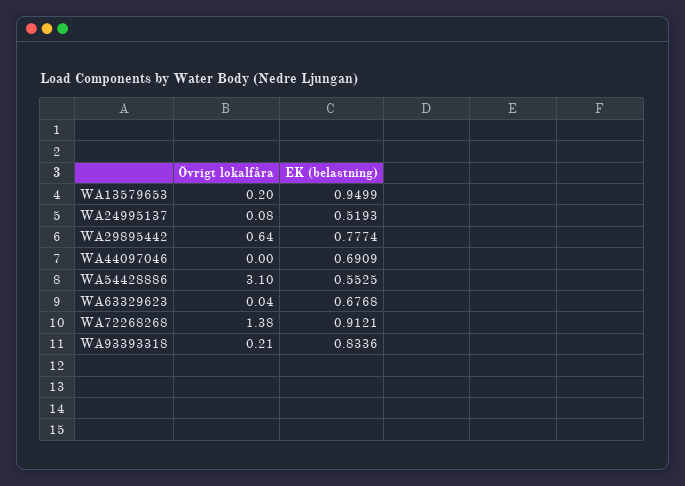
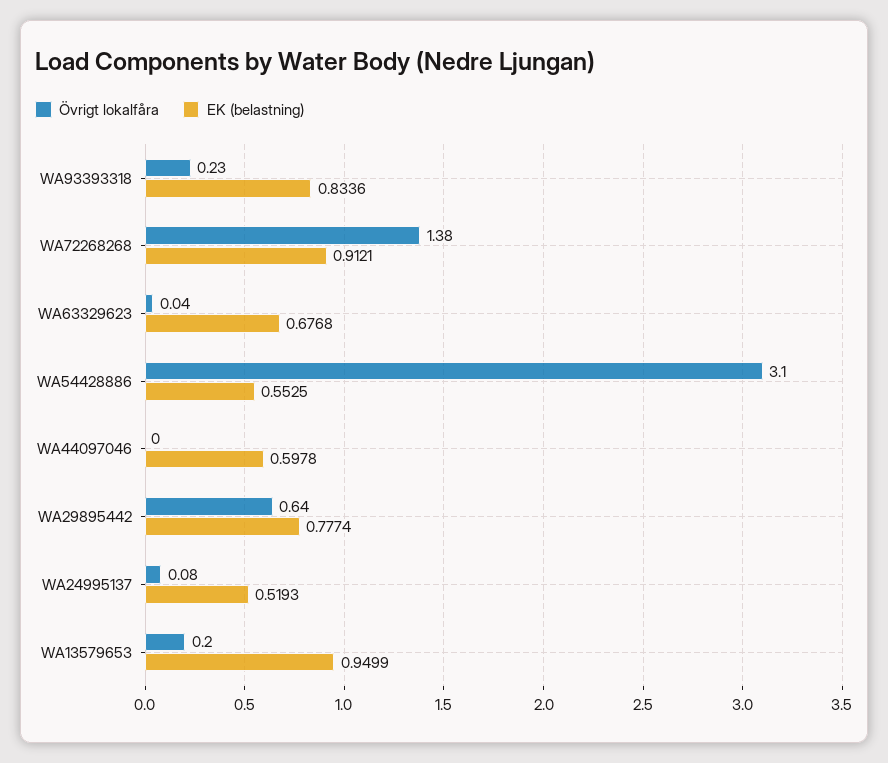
  {
    "Övrigt lokalfåra": {
      "WA13579653": 0.2,
      "WA24995137": 0.08,
      "WA29895442": 0.64,
      "WA44097046": 0,
      "WA54428886": 3.1,
      "WA63329623": 0.04,
      "WA72268268": 1.38,
-     "WA93393318": 0.21
+     "WA93393318": 0.23
    },
    "EK (belastning)": {
      "WA13579653": 0.9499,
      "WA24995137": 0.5193,
      "WA29895442": 0.7774,
-     "WA44097046": 0.6909,
+     "WA44097046": 0.5978,
      "WA54428886": 0.5525,
      "WA63329623": 0.6768,
      "WA72268268": 0.9121,
      "WA93393318": 0.8336
    }
  }

